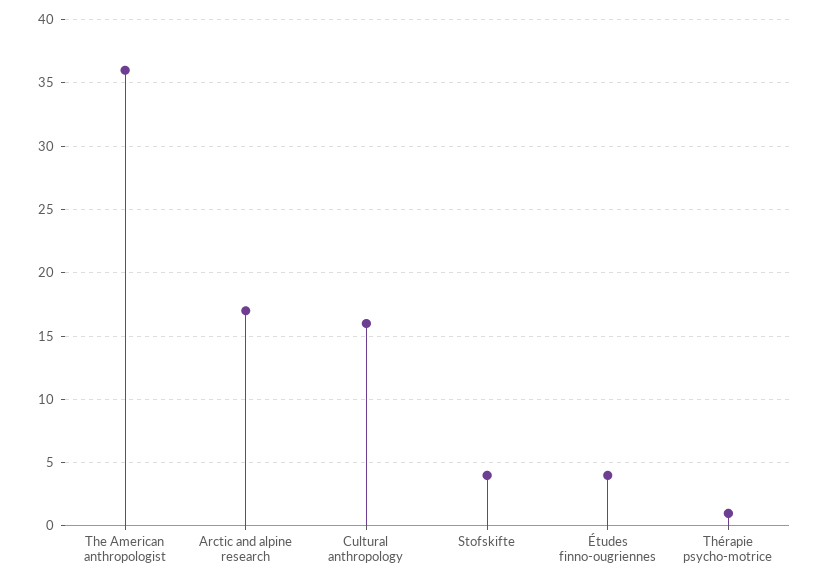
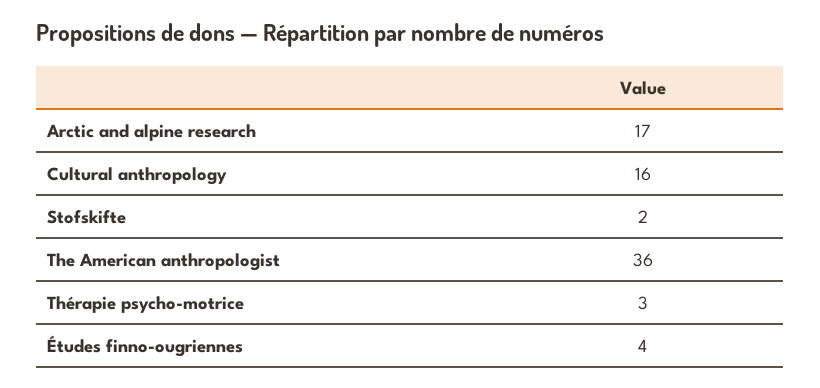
  {
    "The American anthropologist": 36,
    "Arctic and alpine research": 17,
    "Cultural anthropology": 16,
-   "Stofskifte": 4,
+   "Stofskifte": 2,
    "Études finno-ougriennes": 4,
-   "Thérapie psycho-motrice": 1
+   "Thérapie psycho-motrice": 3
  }

